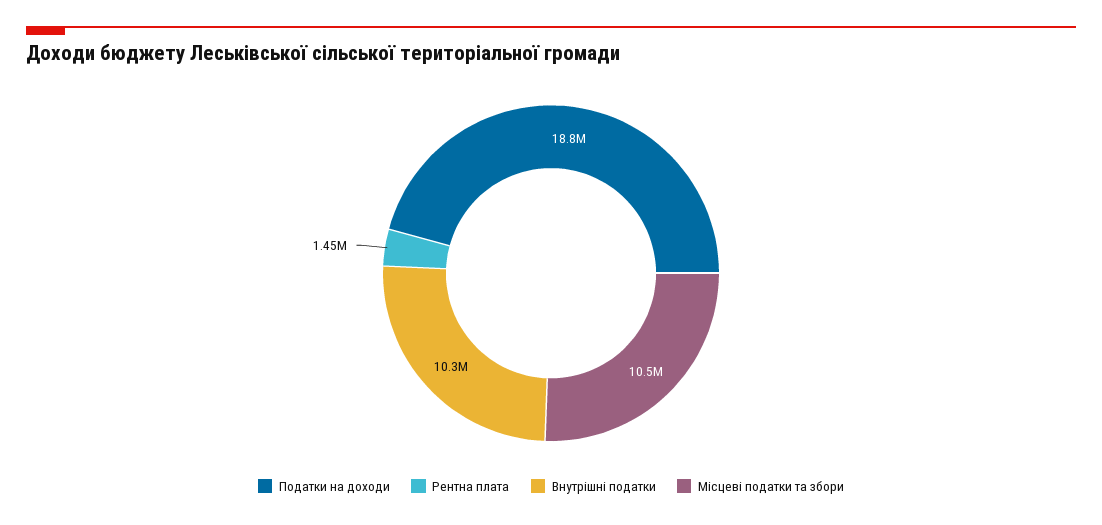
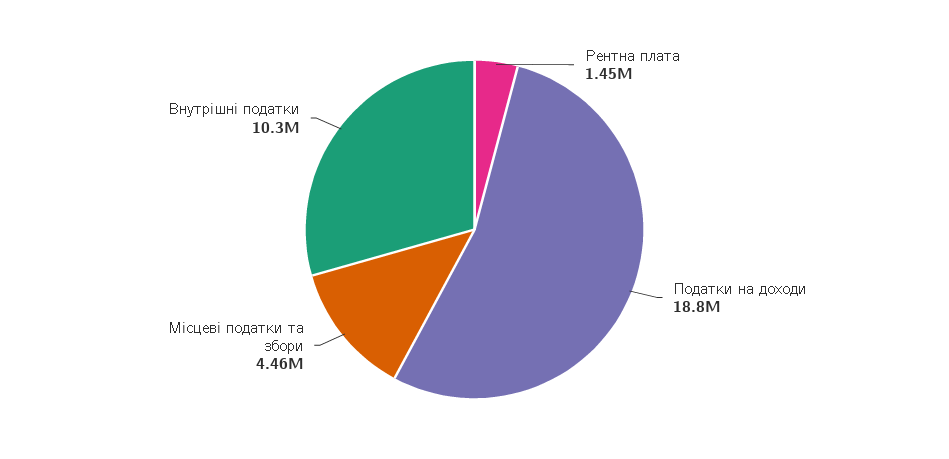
  {
    "Податки на доходи": 18800000,
    "Рентна плата": 1450000,
    "Внутрішні податки": 10300000,
-   "Місцеві податки та збори": 10500000
+   "Місцеві податки та збори": 4460000
  }

